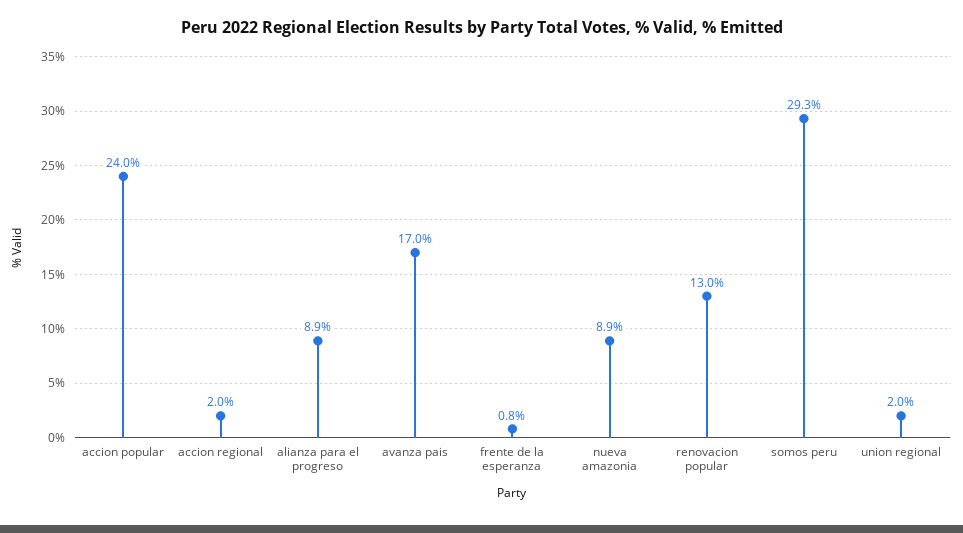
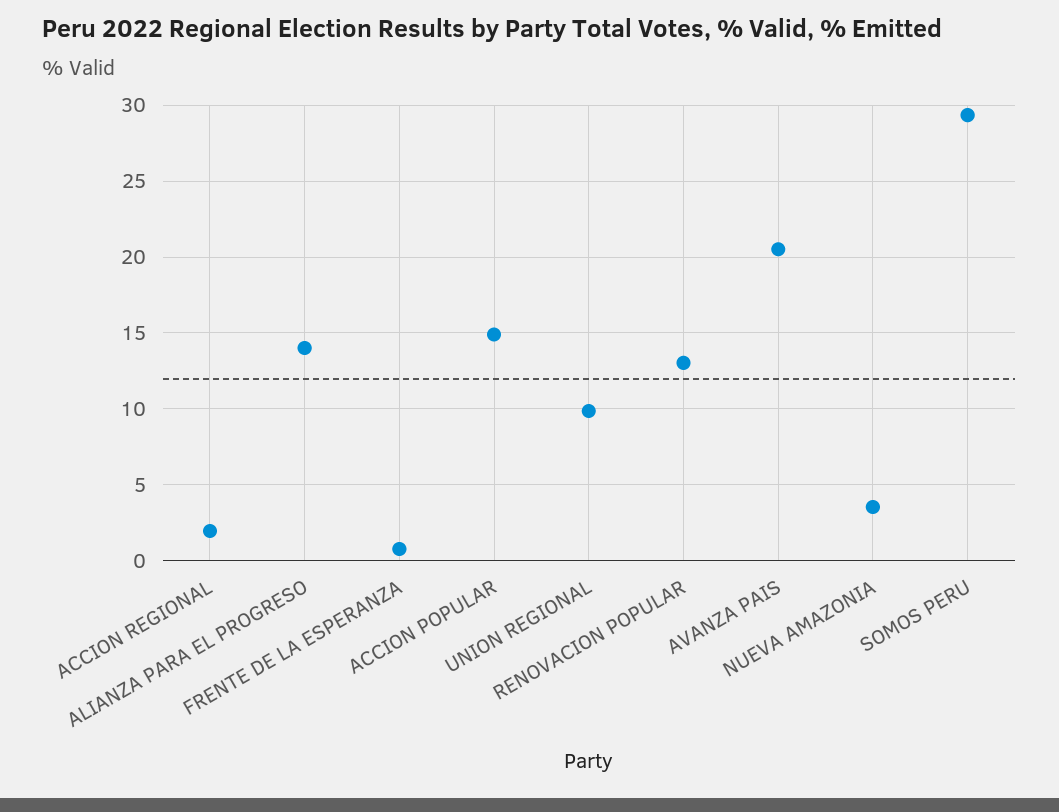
  {
-   "accion popular": 24,
+   "accion popular": 15,
    "accion regional": 2,
-   "alianza para el progreso": 8.9,
+   "alianza para el progreso": 14,
-   "avanza pais": 17,
+   "avanza pais": 20.5,
    "frente de la esperanza": 0.8,
-   "nueva amazonia": 8.9,
+   "nueva amazonia": 3.5,
    "renovacion popular": 13,
    "somos peru": 29.3,
-   "union regional": 2
+   "union regional": 10
  }

